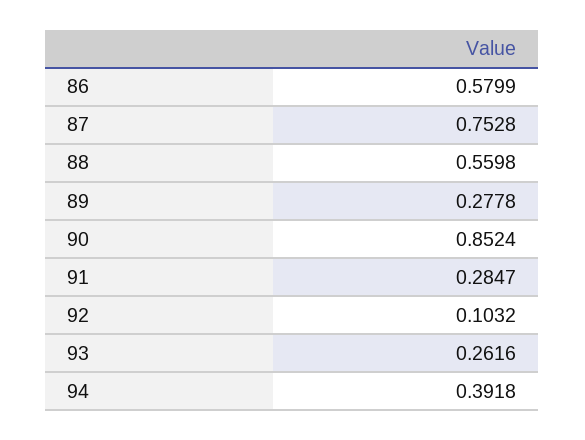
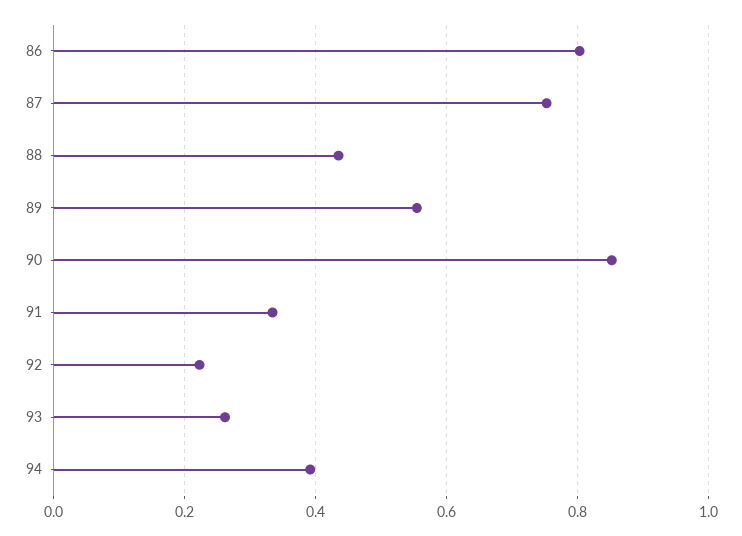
  {
-   "86": 0.5799,
+   "86": 0.8,
    "87": 0.7528,
-   "88": 0.5598,
+   "88": 0.44,
-   "89": 0.2778,
+   "89": 0.56,
    "90": 0.8524,
-   "91": 0.2847,
+   "91": 0.34,
-   "92": 0.1032,
+   "92": 0.22,
    "93": 0.2616,
    "94": 0.3918
  }

